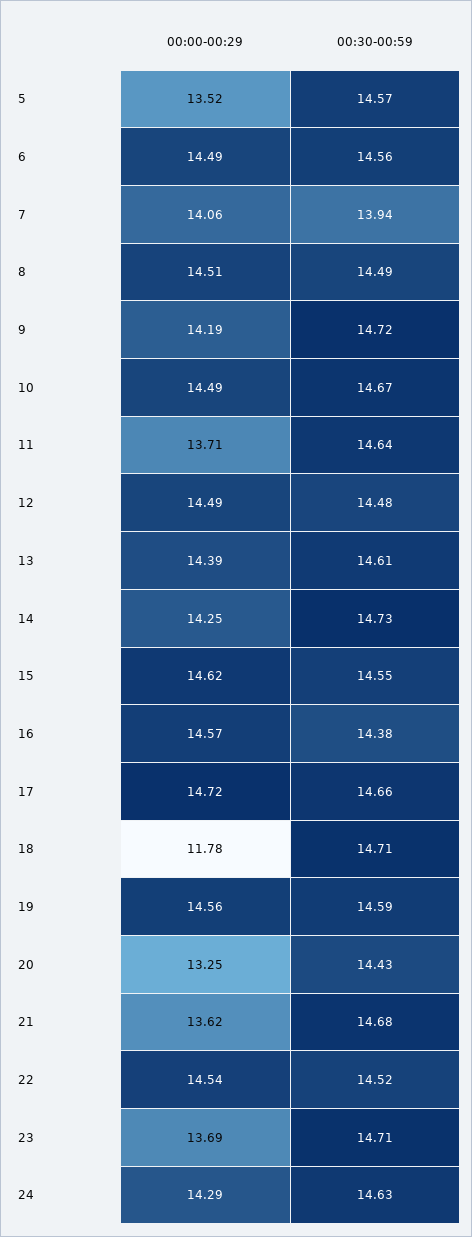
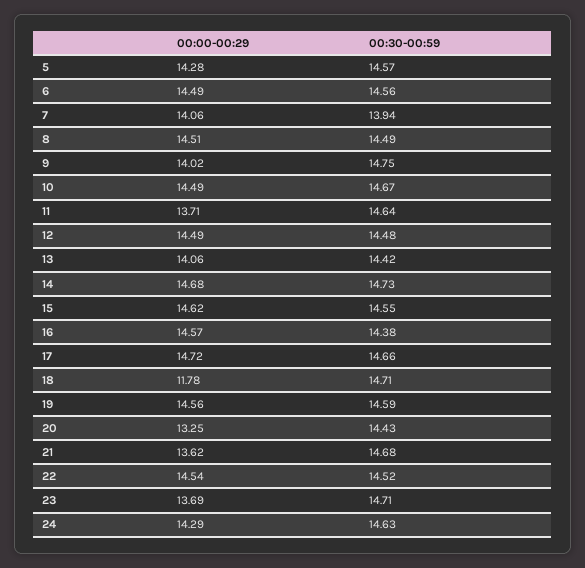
  {
    "00:00-00:29": {
-     "5": 13.52,
+     "5": 14.28,
      "6": 14.49,
      "7": 14.06,
      "8": 14.51,
-     "9": 14.19,
+     "9": 14.02,
      "10": 14.49,
      "11": 13.71,
      "12": 14.49,
-     "13": 14.39,
+     "13": 14.06,
-     "14": 14.25,
+     "14": 14.68,
      "15": 14.62,
      "16": 14.57,
      "17": 14.72,
      "18": 11.78,
      "19": 14.56,
      "20": 13.25,
      "21": 13.62,
      "22": 14.54,
      "23": 13.69,
      "24": 14.29
    },
    "00:30-00:59": {
      "5": 14.57,
      "6": 14.56,
      "7": 13.94,
      "8": 14.49,
-     "9": 14.72,
+     "9": 14.75,
      "10": 14.67,
      "11": 14.64,
      "12": 14.48,
-     "13": 14.61,
+     "13": 14.42,
      "14": 14.73,
      "15": 14.55,
      "16": 14.38,
      "17": 14.66,
      "18": 14.71,
      "19": 14.59,
      "20": 14.43,
      "21": 14.68,
      "22": 14.52,
      "23": 14.71,
      "24": 14.63
    }
  }

